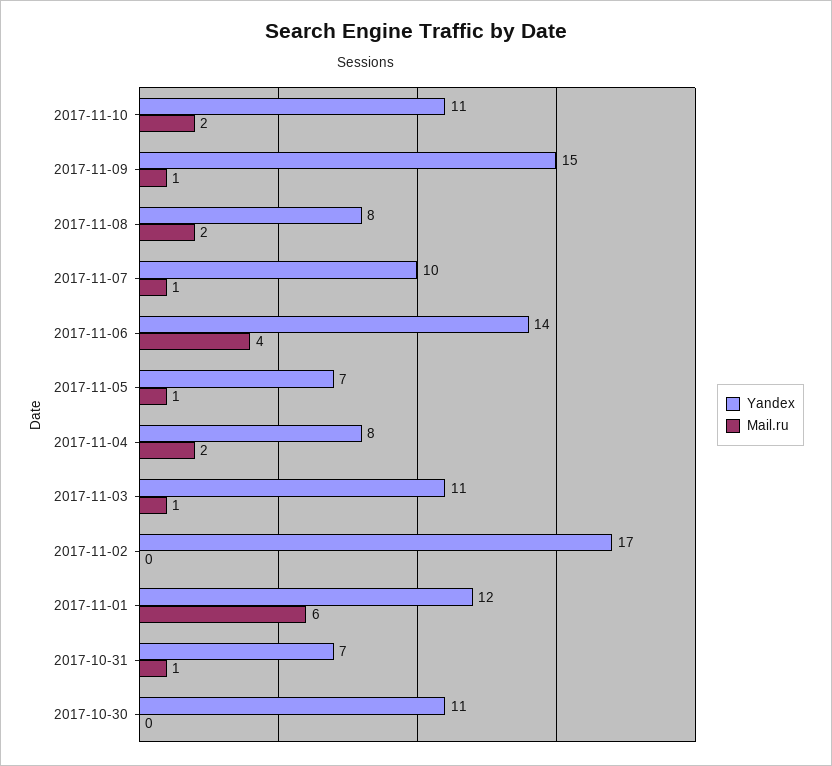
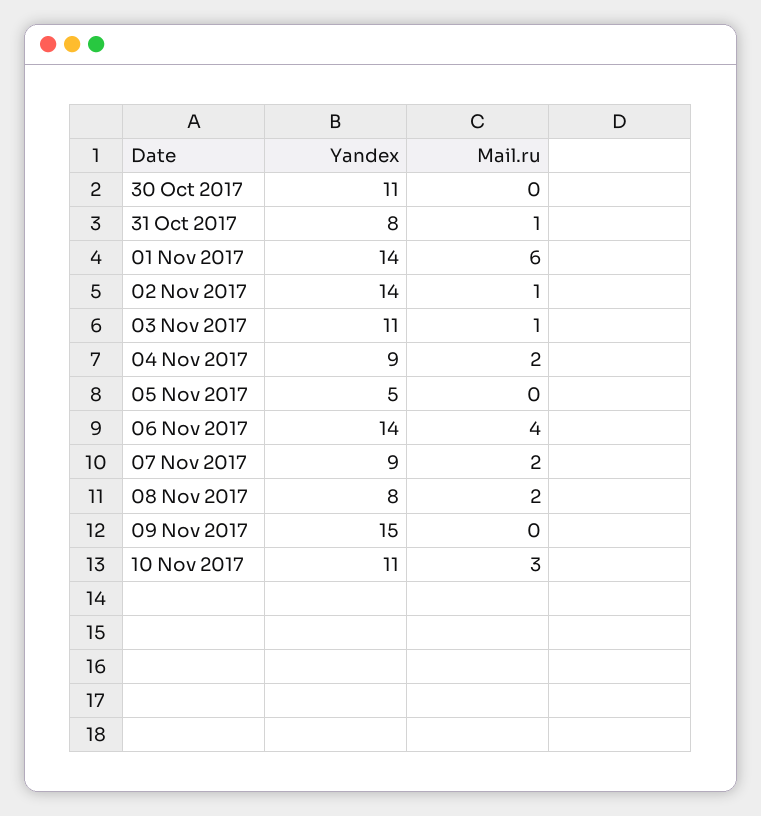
  {
    "Yandex": {
      "2017-11-10": 11,
      "2017-11-09": 15,
      "2017-11-08": 8,
-     "2017-11-07": 10,
+     "2017-11-07": 9,
      "2017-11-06": 14,
-     "2017-11-05": 7,
+     "2017-11-05": 5,
-     "2017-11-04": 8,
+     "2017-11-04": 9,
      "2017-11-03": 11,
-     "2017-11-02": 17,
+     "2017-11-02": 14,
-     "2017-11-01": 12,
+     "2017-11-01": 14,
-     "2017-10-31": 7,
+     "2017-10-31": 8,
      "2017-10-30": 11
    },
    "Mail.ru": {
-     "2017-11-10": 2,
+     "2017-11-10": 3,
-     "2017-11-09": 1,
+     "2017-11-09": 0,
      "2017-11-08": 2,
-     "2017-11-07": 1,
+     "2017-11-07": 2,
      "2017-11-06": 4,
-     "2017-11-05": 1,
+     "2017-11-05": 0,
      "2017-11-04": 2,
      "2017-11-03": 1,
-     "2017-11-02": 0,
+     "2017-11-02": 1,
      "2017-11-01": 6,
      "2017-10-31": 1,
      "2017-10-30": 0
    }
  }

